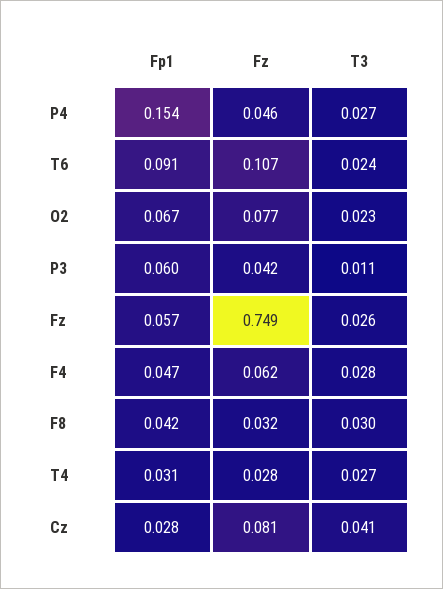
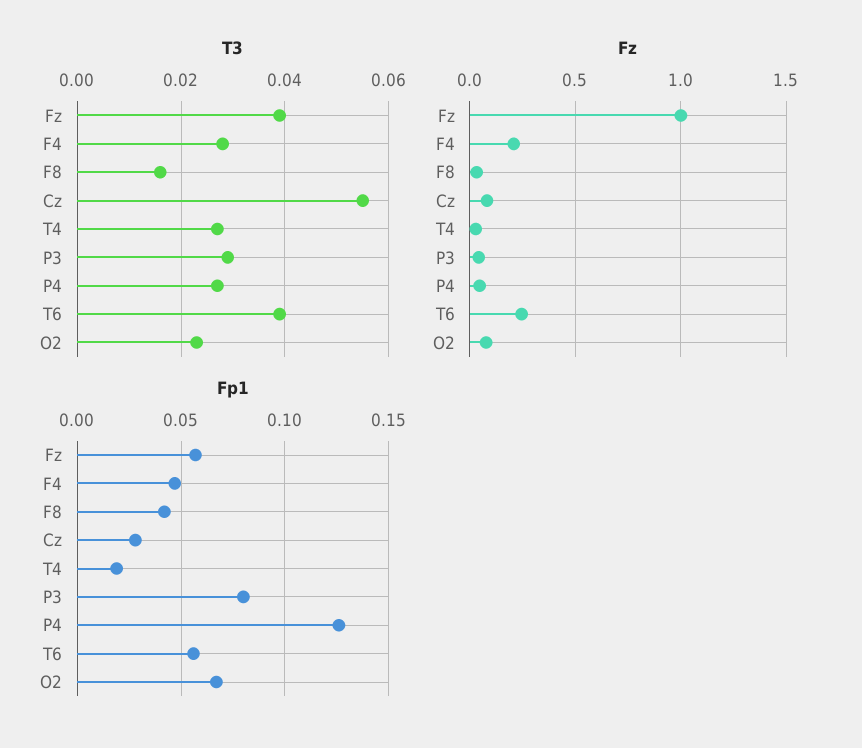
  {
    "Fp1": {
-     "P4": 0.154,
+     "P4": 0.125,
-     "T6": 0.091,
+     "T6": 0.055,
      "O2": 0.067,
-     "P3": 0.06,
+     "P3": 0.08,
      "Fz": 0.057,
      "F4": 0.047,
      "F8": 0.042,
-     "T4": 0.031,
+     "T4": 0.02,
      "Cz": 0.028
    },
    "Fz": {
      "P4": 0.046,
-     "T6": 0.107,
+     "T6": 0.25,
      "O2": 0.077,
      "P3": 0.042,
-     "Fz": 0.749,
+     "Fz": 1,
-     "F4": 0.062,
+     "F4": 0.2,
      "F8": 0.032,
      "T4": 0.028,
      "Cz": 0.081
    },
    "T3": {
      "P4": 0.027,
-     "T6": 0.024,
+     "T6": 0.04,
      "O2": 0.023,
-     "P3": 0.011,
+     "P3": 0.03,
-     "Fz": 0.026,
+     "Fz": 0.04,
      "F4": 0.028,
-     "F8": 0.03,
+     "F8": 0.015,
      "T4": 0.027,
-     "Cz": 0.041
+     "Cz": 0.055
    }
  }

